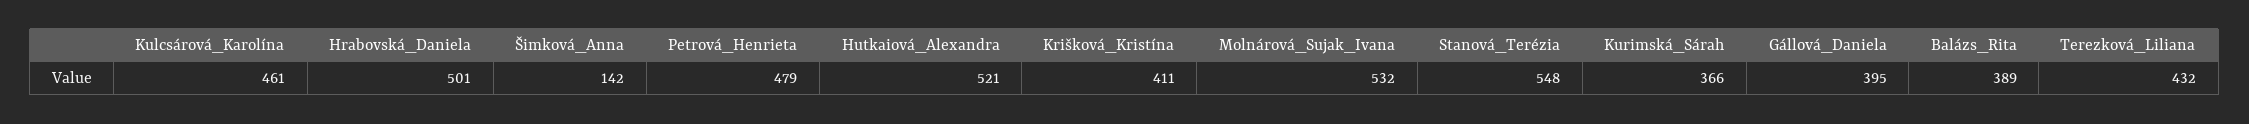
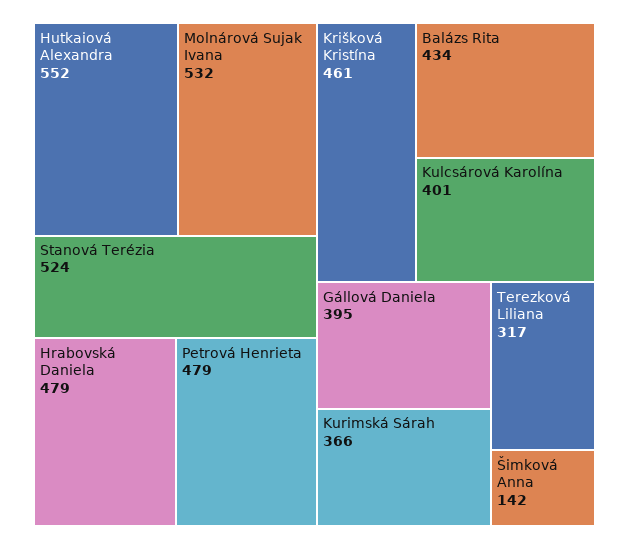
  {
-   "Kulcsárová_Karolína": 461,
+   "Kulcsárová_Karolína": 401,
-   "Hrabovská_Daniela": 501,
+   "Hrabovská_Daniela": 479,
    "Šimková_Anna": 142,
    "Petrová_Henrieta": 479,
-   "Hutkaiová_Alexandra": 521,
+   "Hutkaiová_Alexandra": 552,
-   "Krišková_Kristína": 411,
+   "Krišková_Kristína": 461,
    "Molnárová_Sujak_Ivana": 532,
-   "Stanová_Terézia": 548,
+   "Stanová_Terézia": 524,
    "Kurimská_Sárah": 366,
    "Gállová_Daniela": 395,
-   "Balázs_Rita": 389,
+   "Balázs_Rita": 434,
-   "Terezková_Liliana": 432
+   "Terezková_Liliana": 317
  }

